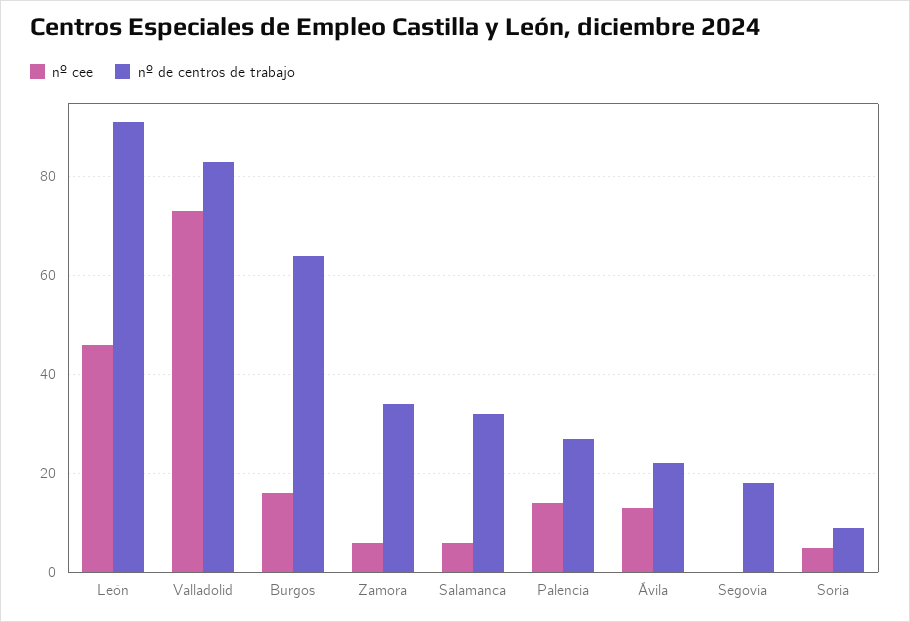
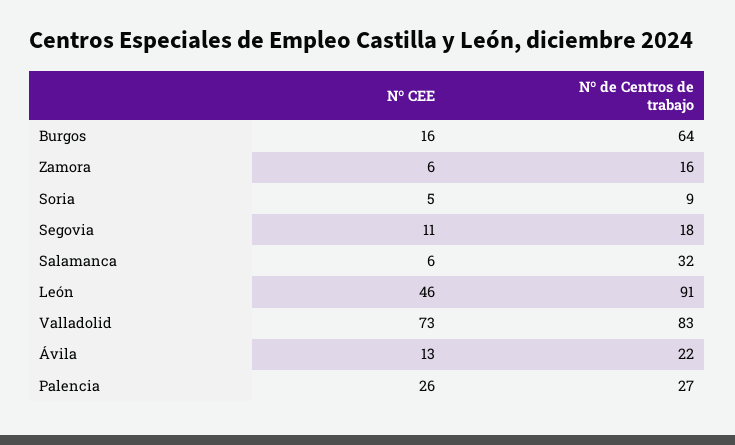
  {
    "nº cee": {
      "León": 46,
      "Valladolid": 73,
      "Burgos": 16,
      "Zamora": 6,
      "Salamanca": 6,
-     "Palencia": 15,
+     "Palencia": 26,
      "Ávila": 13,
-     "Segovia": 0,
+     "Segovia": 11,
      "Soria": 5
    },
    "nº de centros de trabajo": {
      "León": 91,
      "Valladolid": 83,
      "Burgos": 64,
-     "Zamora": 35,
+     "Zamora": 16,
      "Salamanca": 32,
      "Palencia": 27,
      "Ávila": 22,
      "Segovia": 18,
      "Soria": 9
    }
  }

